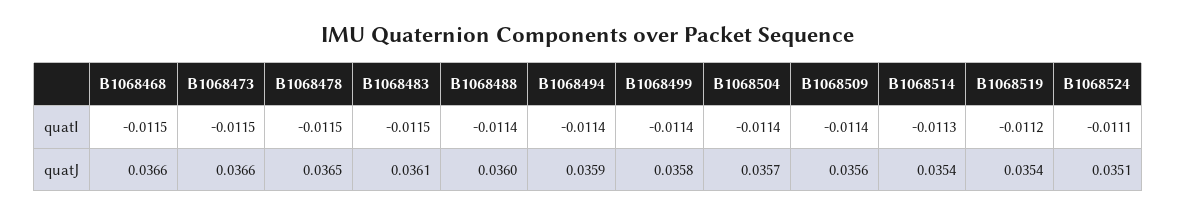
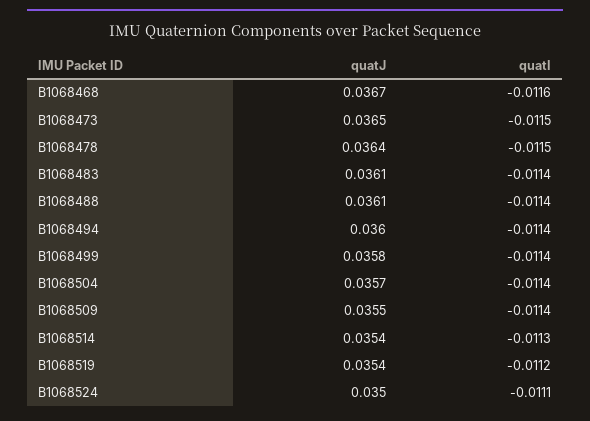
  {
    "B1068468": {
-     "quatI": -0.0115,
+     "quatI": -0.0116,
-     "quatJ": 0.0366
+     "quatJ": 0.0367
    },
    "B1068473": {
      "quatI": -0.0115,
-     "quatJ": 0.0366
+     "quatJ": 0.0365
    },
    "B1068478": {
      "quatI": -0.0115,
-     "quatJ": 0.0365
+     "quatJ": 0.0364
    },
    "B1068483": {
-     "quatI": -0.0115,
+     "quatI": -0.0114,
      "quatJ": 0.0361
    },
    "B1068488": {
      "quatI": -0.0114,
-     "quatJ": 0.036
+     "quatJ": 0.0361
    },
    "B1068494": {
      "quatI": -0.0114,
-     "quatJ": 0.0359
+     "quatJ": 0.036
    },
    "B1068499": {
      "quatI": -0.0114,
      "quatJ": 0.0358
    },
    "B1068504": {
      "quatI": -0.0114,
      "quatJ": 0.0357
    },
    "B1068509": {
      "quatI": -0.0114,
-     "quatJ": 0.0356
+     "quatJ": 0.0355
    },
    "B1068514": {
      "quatI": -0.0113,
      "quatJ": 0.0354
    },
    "B1068519": {
      "quatI": -0.0112,
      "quatJ": 0.0354
    },
    "B1068524": {
      "quatI": -0.0111,
-     "quatJ": 0.0351
+     "quatJ": 0.035
    }
  }

